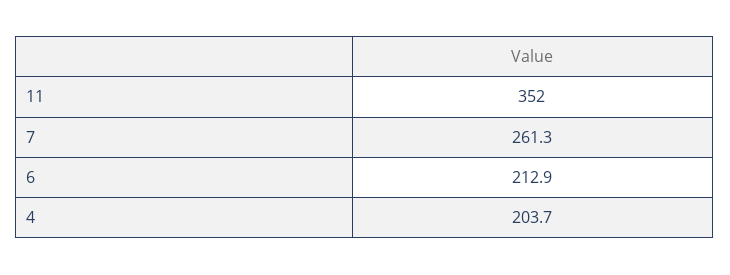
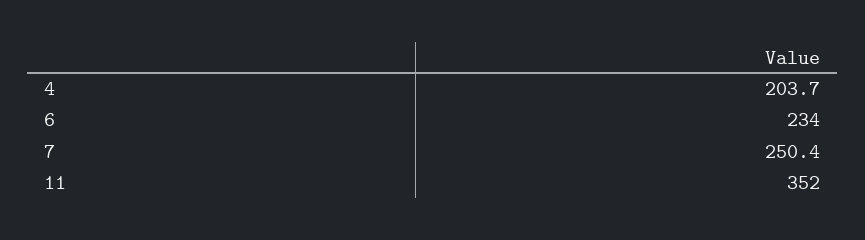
  {
    "11": 352,
-   "7": 261.3,
+   "7": 250.4,
-   "6": 212.9,
+   "6": 234,
    "4": 203.7
  }

